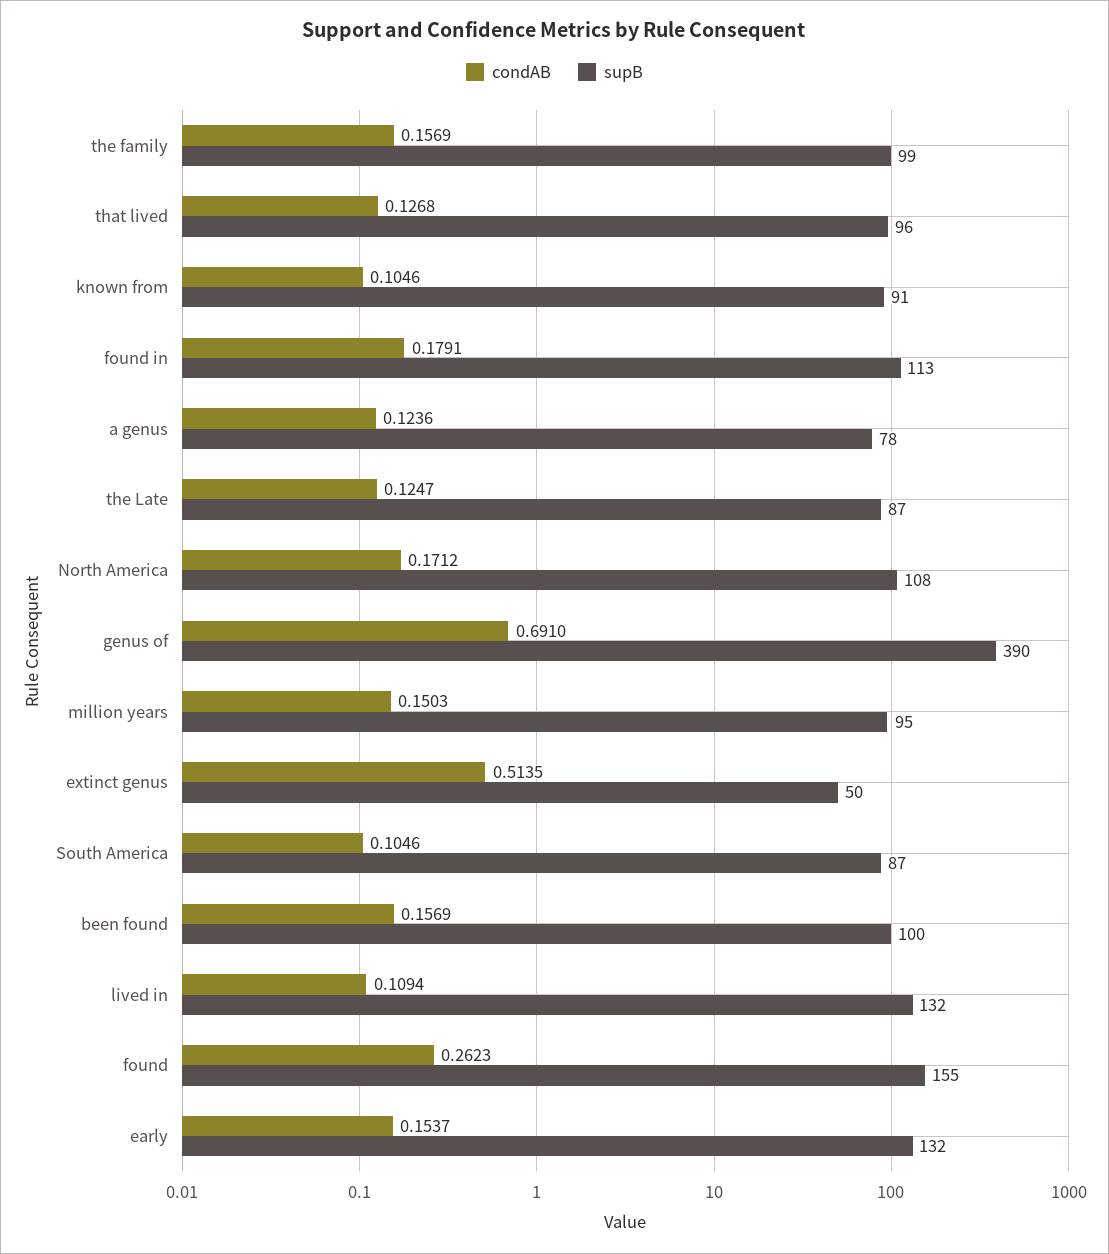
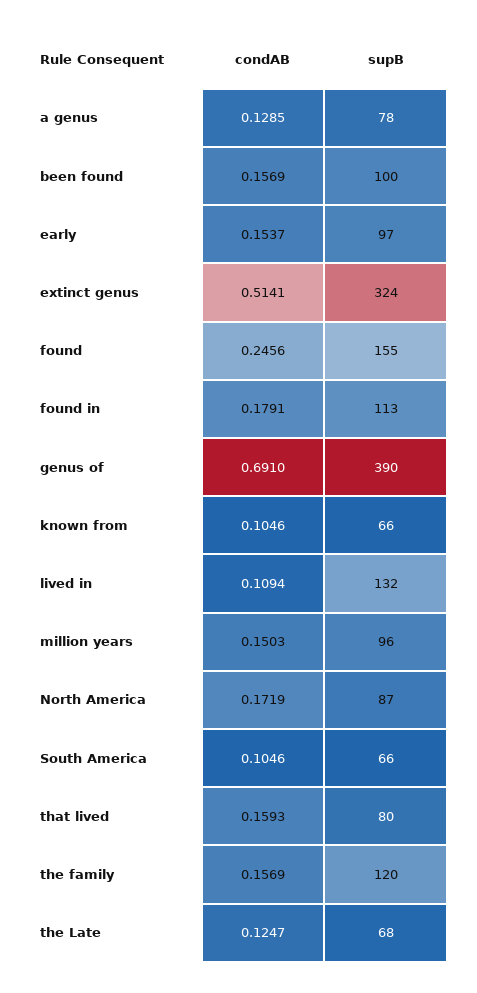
  {
    "condAB": {
      "the family": 0.1569,
-     "that lived": 0.1268,
+     "that lived": 0.1593,
      "known from": 0.1046,
      "found in": 0.1791,
-     "a genus": 0.1236,
+     "a genus": 0.1285,
      "the Late": 0.1247,
-     "North America": 0.1712,
+     "North America": 0.1719,
      "genus of": 0.691,
      "million years": 0.1503,
-     "extinct genus": 0.5135,
+     "extinct genus": 0.5141,
      "South America": 0.1046,
      "been found": 0.1569,
      "lived in": 0.1094,
-     "found": 0.2623,
+     "found": 0.2456,
      "early": 0.1537
    },
    "supB": {
-     "the family": 99,
+     "the family": 120,
-     "that lived": 96,
+     "that lived": 80,
-     "known from": 91,
+     "known from": 66,
      "found in": 113,
      "a genus": 78,
-     "the Late": 87,
+     "the Late": 68,
-     "North America": 108,
+     "North America": 87,
      "genus of": 390,
-     "million years": 95,
+     "million years": 96,
-     "extinct genus": 50,
+     "extinct genus": 324,
-     "South America": 87,
+     "South America": 66,
      "been found": 100,
      "lived in": 132,
      "found": 155,
-     "early": 132
+     "early": 97
    }
  }

